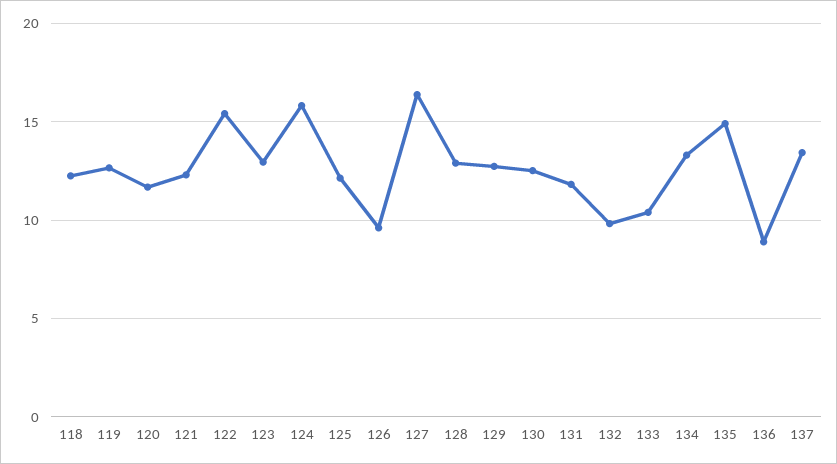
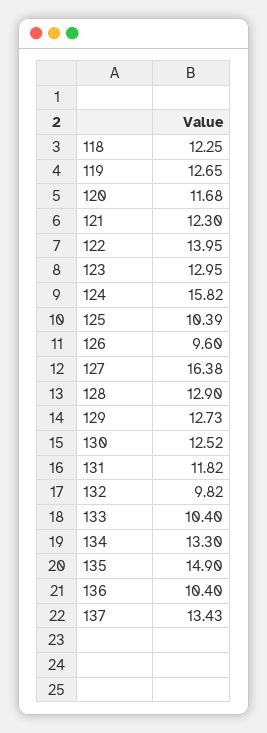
  {
    "118": 12.25,
    "119": 12.65,
    "120": 11.68,
    "121": 12.3,
-   "122": 15.5,
+   "122": 13.95,
    "123": 12.95,
    "124": 15.82,
-   "125": 12,
+   "125": 10.39,
    "126": 9.6,
    "127": 16.38,
    "128": 12.9,
    "129": 12.73,
    "130": 12.52,
    "131": 11.82,
    "132": 9.82,
    "133": 10.4,
    "134": 13.3,
    "135": 14.9,
-   "136": 9,
+   "136": 10.4,
    "137": 13.43
  }

